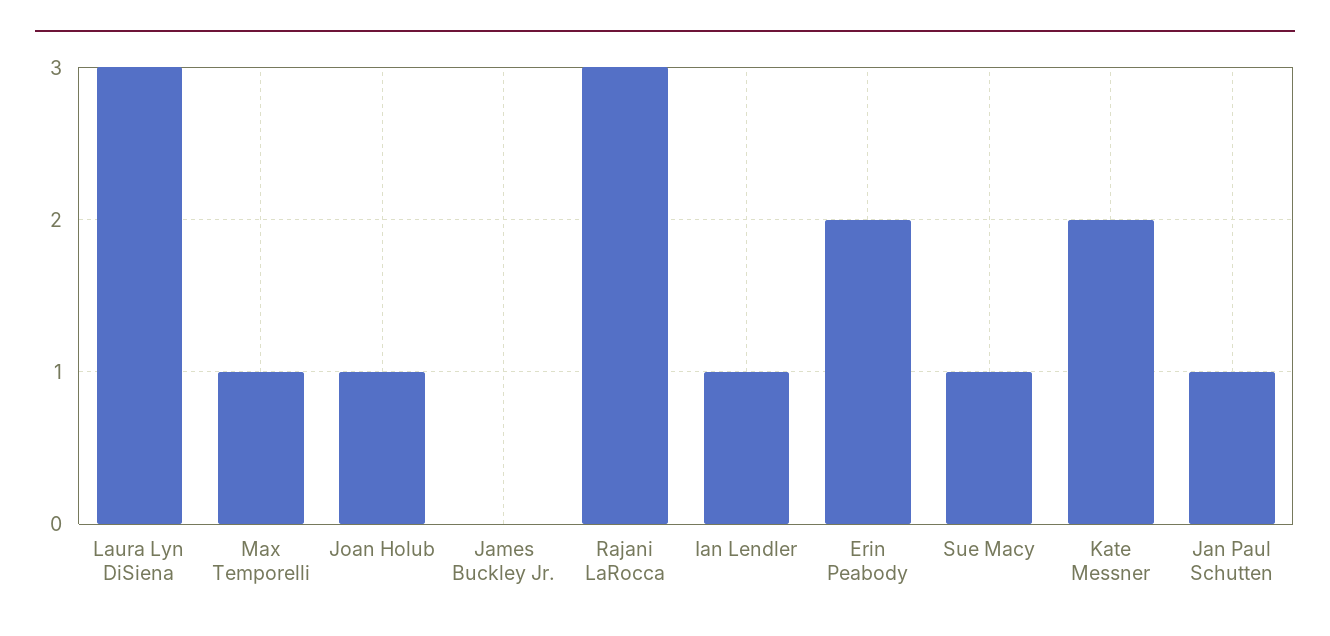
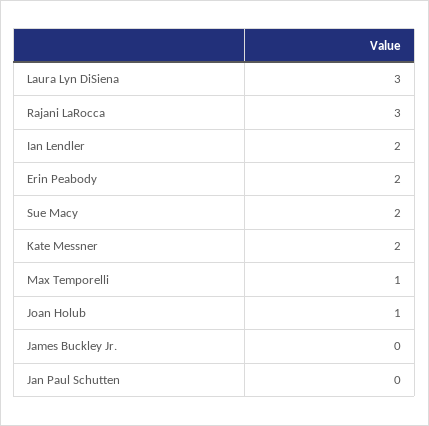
  {
    "Laura Lyn DiSiena": 3,
    "Max Temporelli": 1,
    "Joan Holub": 1,
    "James Buckley Jr.": 0,
    "Rajani LaRocca": 3,
-   "Ian Lendler": 1,
+   "Ian Lendler": 2,
    "Erin Peabody": 2,
-   "Sue Macy": 1,
+   "Sue Macy": 2,
    "Kate Messner": 2,
-   "Jan Paul Schutten": 1
+   "Jan Paul Schutten": 0
  }

